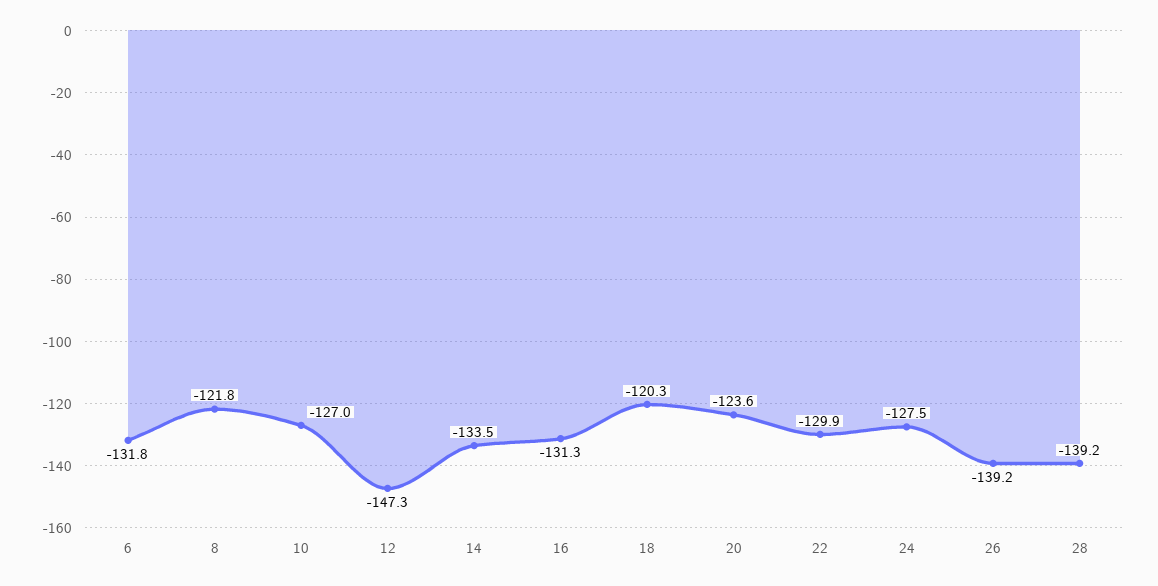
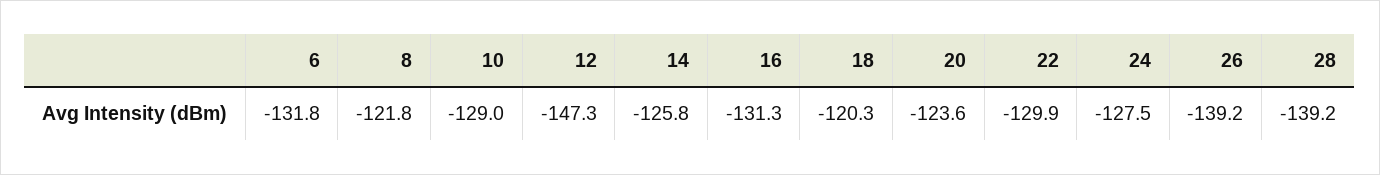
  {
    "6": -131.8,
    "8": -121.8,
-   "10": -127,
+   "10": -129,
    "12": -147.3,
-   "14": -133.5,
+   "14": -125.8,
    "16": -131.3,
    "18": -120.3,
    "20": -123.6,
    "22": -129.9,
    "24": -127.5,
    "26": -139.2,
    "28": -139.2
  }

